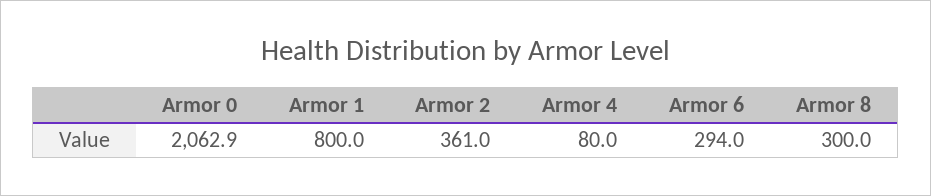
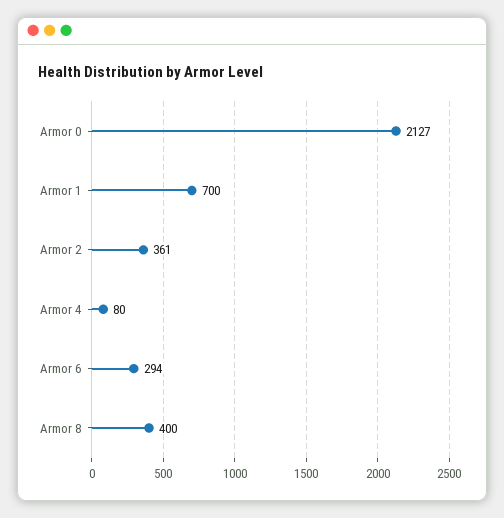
  {
-   "Armor 0": 2062.9,
+   "Armor 0": 2127,
-   "Armor 1": 800,
+   "Armor 1": 700,
    "Armor 2": 361,
    "Armor 4": 80,
    "Armor 6": 294,
-   "Armor 8": 300
+   "Armor 8": 400
  }

